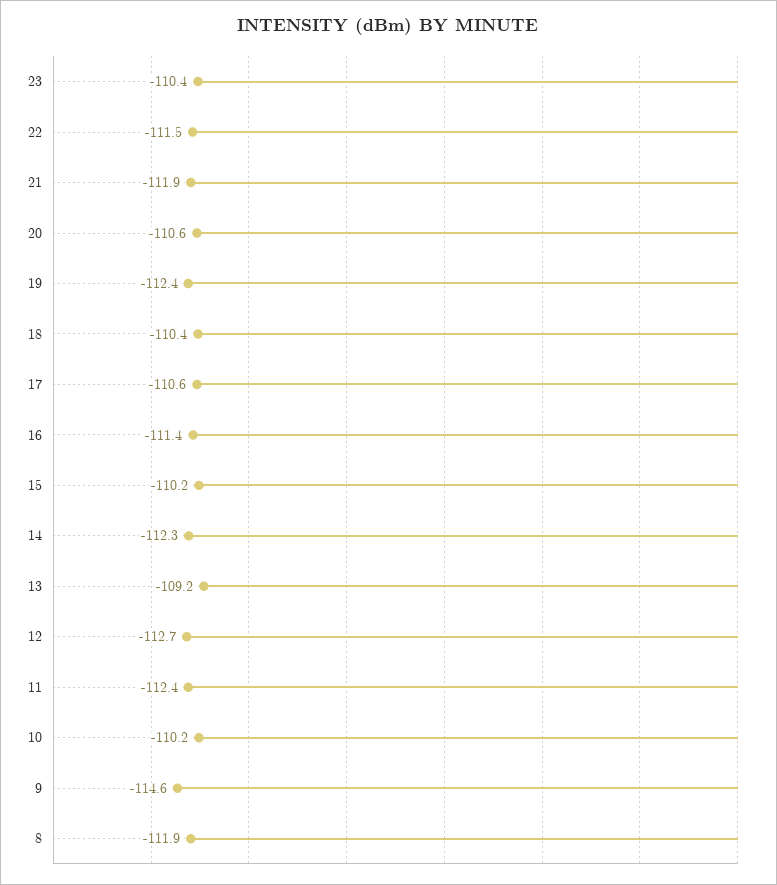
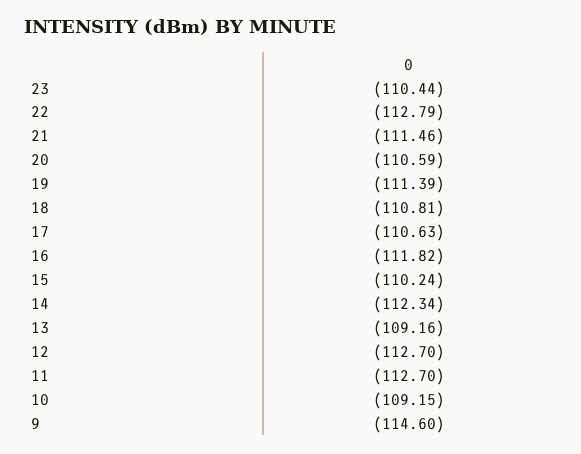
  {
    "23": -110.44,
-   "22": -111.5,
+   "22": -112.79,
-   "21": -111.9,
+   "21": -111.46,
    "20": -110.59,
-   "19": -112.4,
+   "19": -111.39,
-   "18": -110.4,
+   "18": -110.81,
    "17": -110.63,
-   "16": -111.4,
+   "16": -111.82,
    "15": -110.24,
    "14": -112.34,
    "13": -109.16,
    "12": -112.7,
-   "11": -112.4,
+   "11": -112.7,
-   "10": -110.2,
+   "10": -109.15,
-   "9": -114.6,
+   "9": -114.6
-   "8": -111.9
  }

